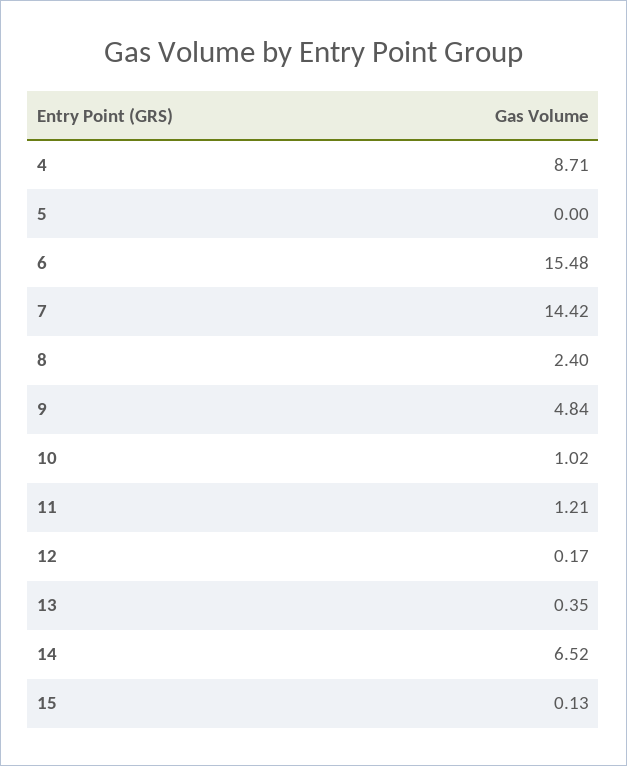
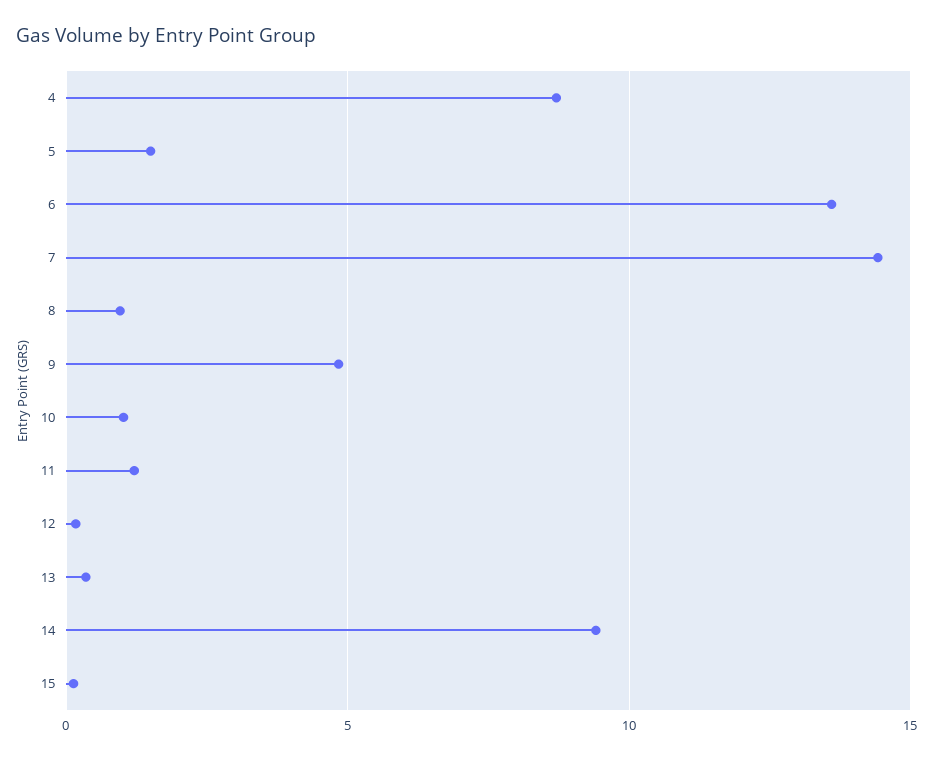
  {
    "4": 8.71,
-   "5": 0,
+   "5": 1.5,
-   "6": 15.48,
+   "6": 13.5,
    "7": 14.42,
-   "8": 2.4,
+   "8": 1,
    "9": 4.84,
    "10": 1.02,
    "11": 1.21,
    "12": 0.17,
    "13": 0.35,
-   "14": 6.52,
+   "14": 9.5,
    "15": 0.13
  }

